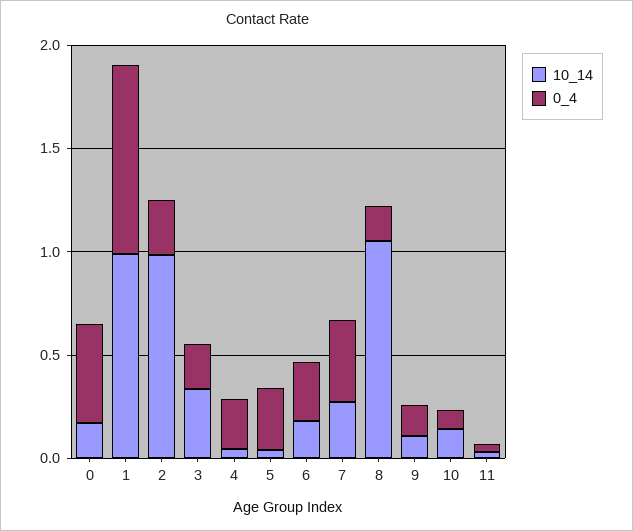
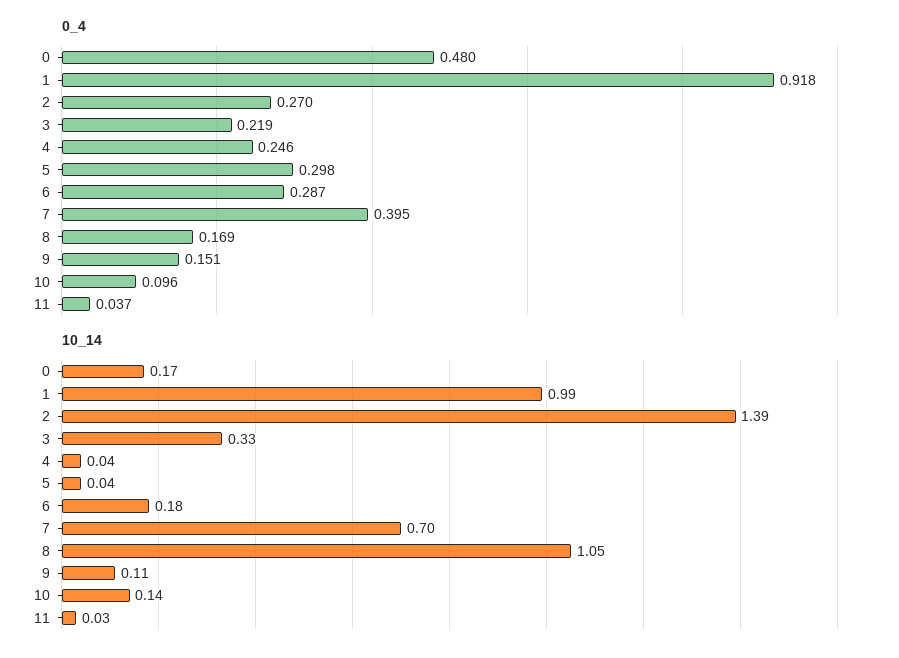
  {
    "10_14": {
      "0": 0.17,
      "1": 0.99,
-     "2": 1,
+     "2": 1.39,
      "3": 0.33,
      "4": 0.04,
      "5": 0.04,
      "6": 0.18,
-     "7": 0.3,
+     "7": 0.7,
      "8": 1.05,
      "9": 0.11,
      "10": 0.14,
      "11": 0.03
    },
    "0_4": {
      "0": 0.48,
      "1": 0.918,
      "2": 0.27,
      "3": 0.219,
      "4": 0.246,
      "5": 0.298,
      "6": 0.287,
      "7": 0.395,
      "8": 0.169,
      "9": 0.151,
      "10": 0.096,
      "11": 0.037
    }
  }

